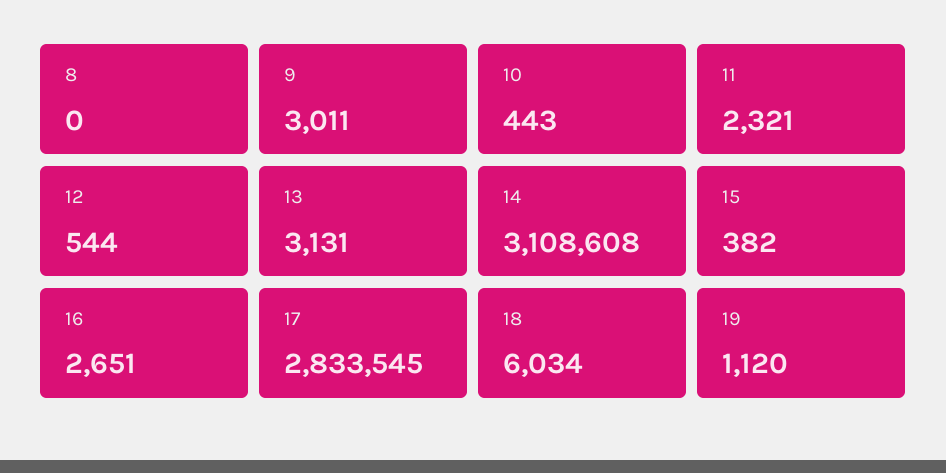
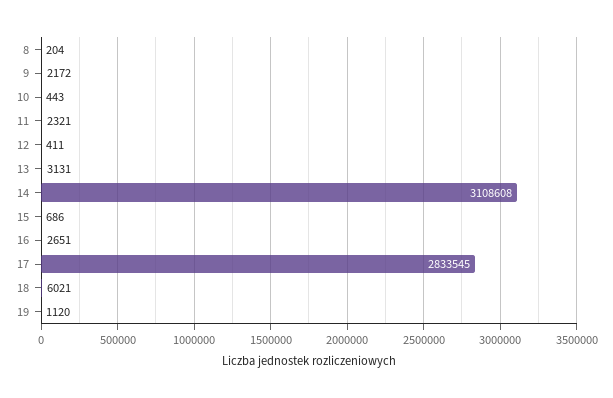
  {
-   "8": 0,
+   "8": 204,
-   "9": 3011,
+   "9": 2172,
    "10": 443,
    "11": 2321,
-   "12": 544,
+   "12": 411,
    "13": 3131,
    "14": 3108608,
-   "15": 382,
+   "15": 686,
    "16": 2651,
    "17": 2833545,
-   "18": 6034,
+   "18": 6021,
    "19": 1120
  }

